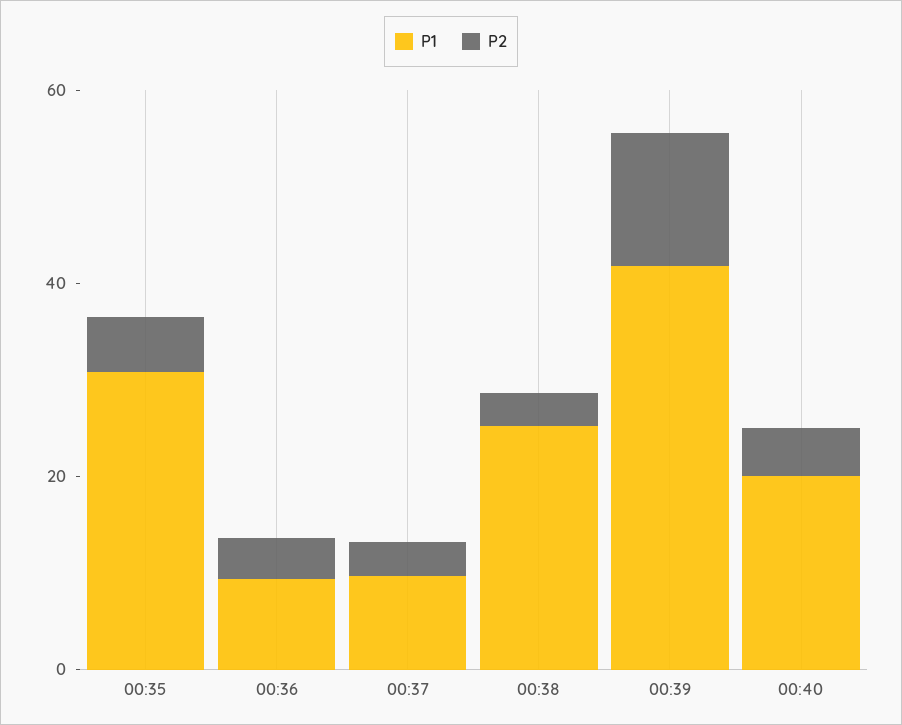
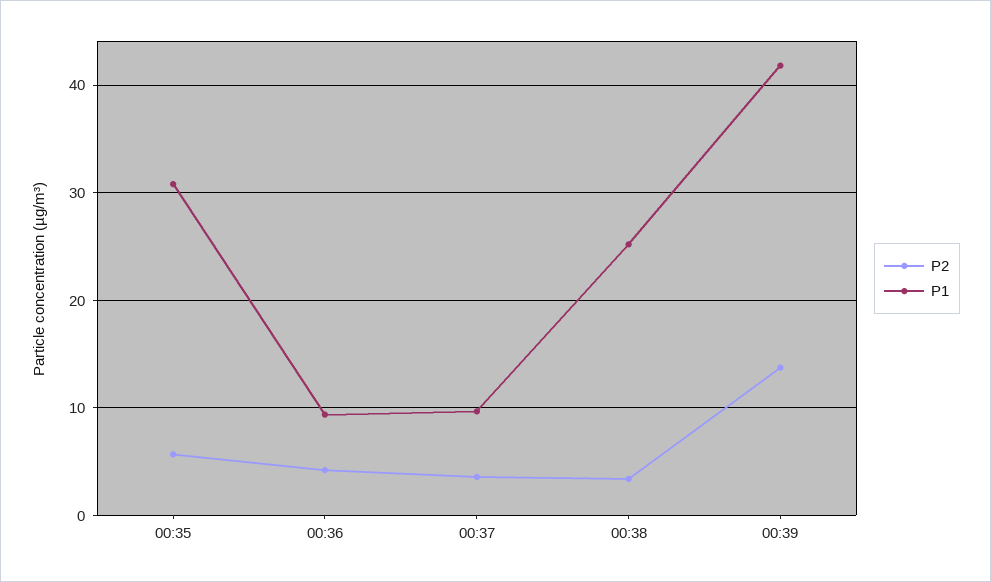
  {
    "P1": {
      "00:35": 31,
      "00:36": 9,
      "00:37": 10,
      "00:38": 25,
-     "00:39": 42,
+     "00:39": 42
-     "00:40": 20
    },
    "P2": {
      "00:35": 6,
      "00:36": 4,
      "00:37": 4,
      "00:38": 3,
-     "00:39": 14,
+     "00:39": 14
-     "00:40": 5
    }
  }

